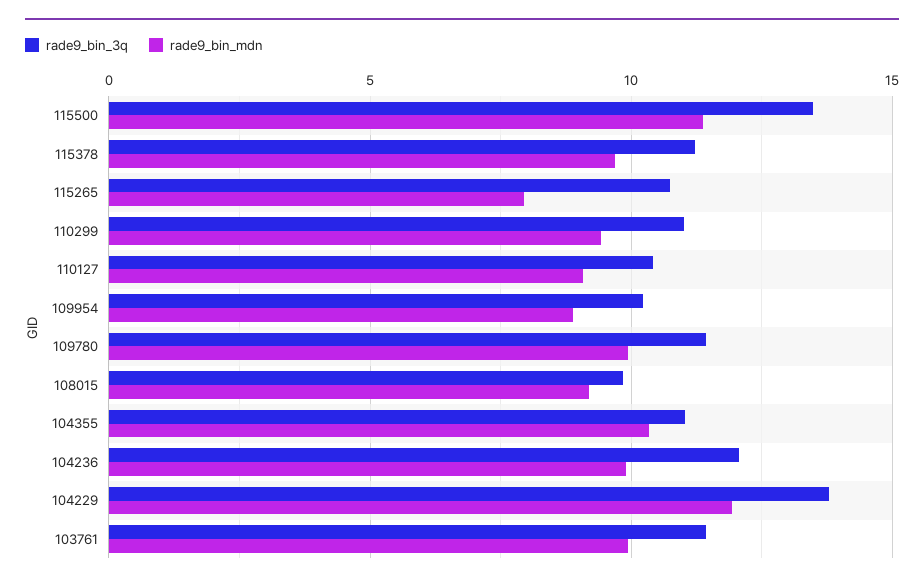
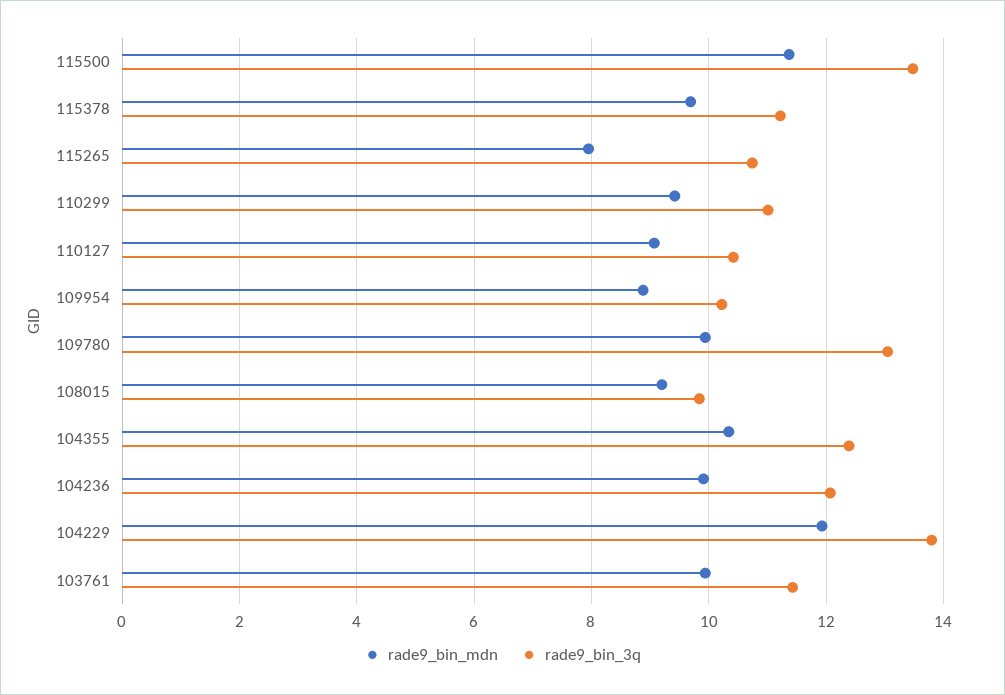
  {
    "rade9_bin_3q": {
      "115500": 13.4,
      "115378": 11.2,
      "115265": 10.8,
      "110299": 11,
      "110127": 10.4,
      "109954": 10.2,
-     "109780": 11.5,
+     "109780": 13,
      "108015": 9.8,
-     "104355": 11,
+     "104355": 12.4,
      "104236": 12,
      "104229": 13.8,
      "103761": 11.4
    },
    "rade9_bin_mdn": {
      "115500": 11.4,
      "115378": 9.6,
      "115265": 8,
      "110299": 9.4,
      "110127": 9,
      "109954": 8.8,
      "109780": 10,
      "108015": 9.2,
      "104355": 10.4,
      "104236": 10,
      "104229": 12,
      "103761": 10
    }
  }

